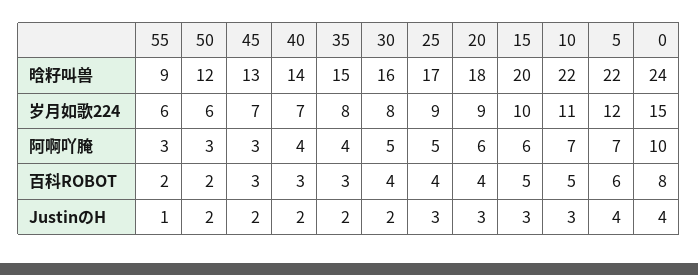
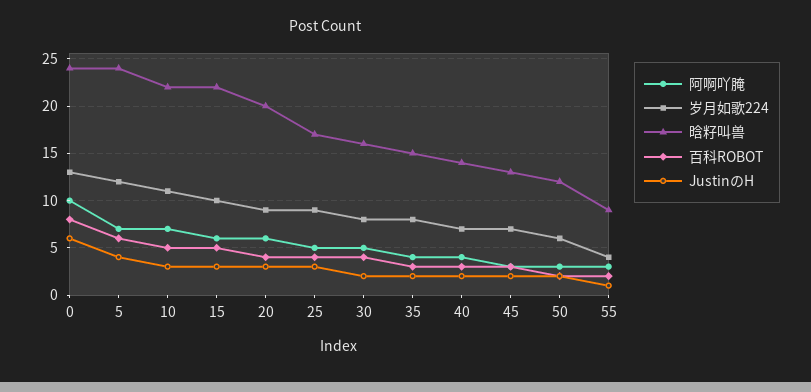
  {
    "晗籽叫兽": {
      "55": 9,
      "50": 12,
      "45": 13,
      "40": 14,
      "35": 15,
      "30": 16,
      "25": 17,
-     "20": 18,
+     "20": 20,
-     "15": 20,
+     "15": 22,
      "10": 22,
-     "5": 22,
+     "5": 24,
      "0": 24
    },
    "岁月如歌224": {
-     "55": 6,
+     "55": 4,
      "50": 6,
      "45": 7,
      "40": 7,
      "35": 8,
      "30": 8,
      "25": 9,
      "20": 9,
      "15": 10,
      "10": 11,
      "5": 12,
-     "0": 15
+     "0": 13
    },
    "阿啊吖腌": {
      "55": 3,
      "50": 3,
      "45": 3,
      "40": 4,
      "35": 4,
      "30": 5,
      "25": 5,
      "20": 6,
      "15": 6,
      "10": 7,
      "5": 7,
      "0": 10
    },
    "百科ROBOT": {
      "55": 2,
      "50": 2,
      "45": 3,
      "40": 3,
      "35": 3,
      "30": 4,
      "25": 4,
      "20": 4,
      "15": 5,
      "10": 5,
      "5": 6,
      "0": 8
    },
    "JustinのH": {
      "55": 1,
      "50": 2,
      "45": 2,
      "40": 2,
      "35": 2,
      "30": 2,
      "25": 3,
      "20": 3,
      "15": 3,
      "10": 3,
      "5": 4,
-     "0": 4
+     "0": 6
    }
  }

